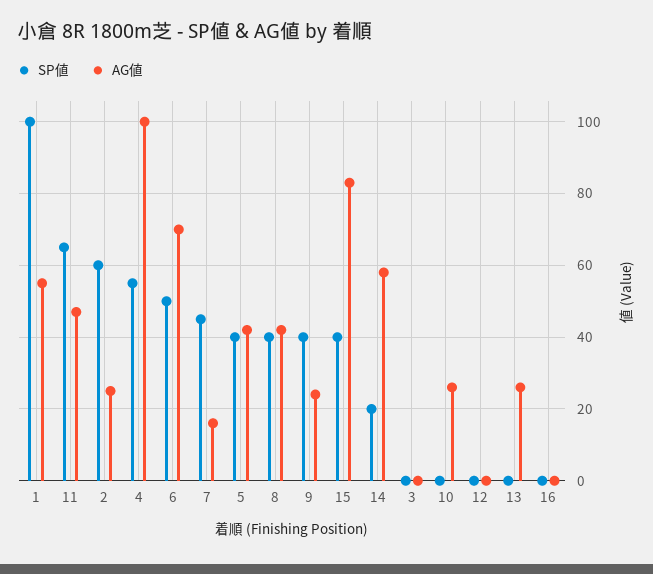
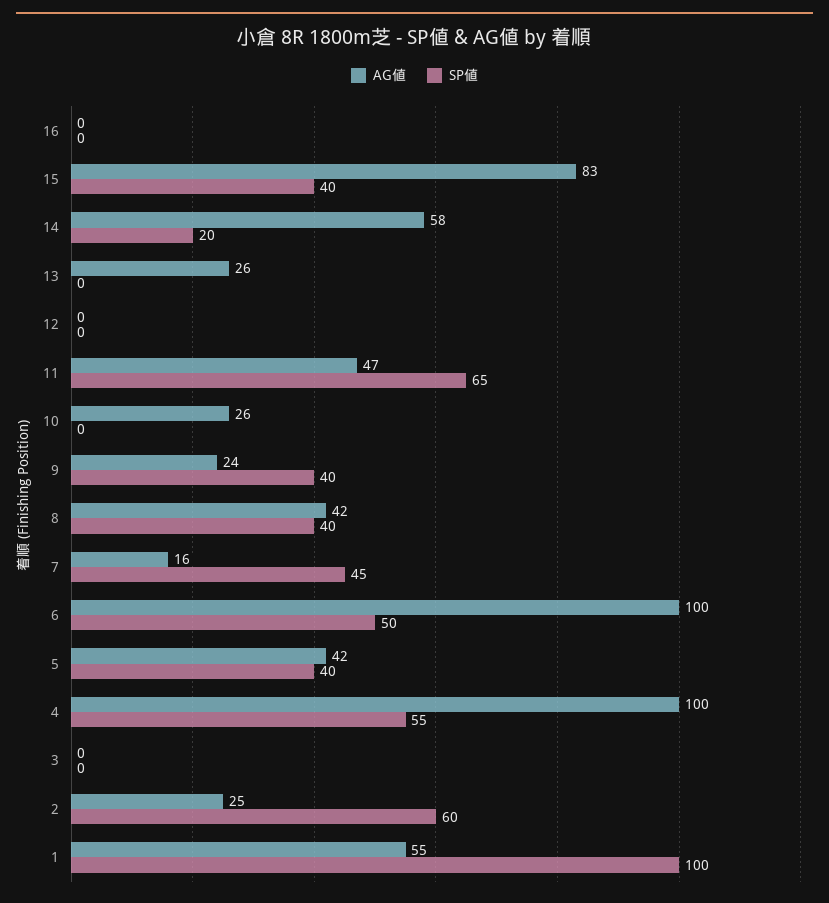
  {
    "SP値": {
      "1": 100,
      "11": 65,
      "2": 60,
      "4": 55,
      "6": 50,
      "7": 45,
      "5": 40,
      "8": 40,
      "9": 40,
      "15": 40,
      "14": 20,
      "3": 0,
      "10": 0,
      "12": 0,
      "13": 0,
      "16": 0
    },
    "AG値": {
      "1": 55,
      "11": 47,
      "2": 25,
      "4": 100,
-     "6": 70,
+     "6": 100,
      "7": 16,
      "5": 42,
      "8": 42,
      "9": 24,
      "15": 83,
      "14": 58,
      "3": 0,
      "10": 26,
      "12": 0,
      "13": 26,
      "16": 0
    }
  }

